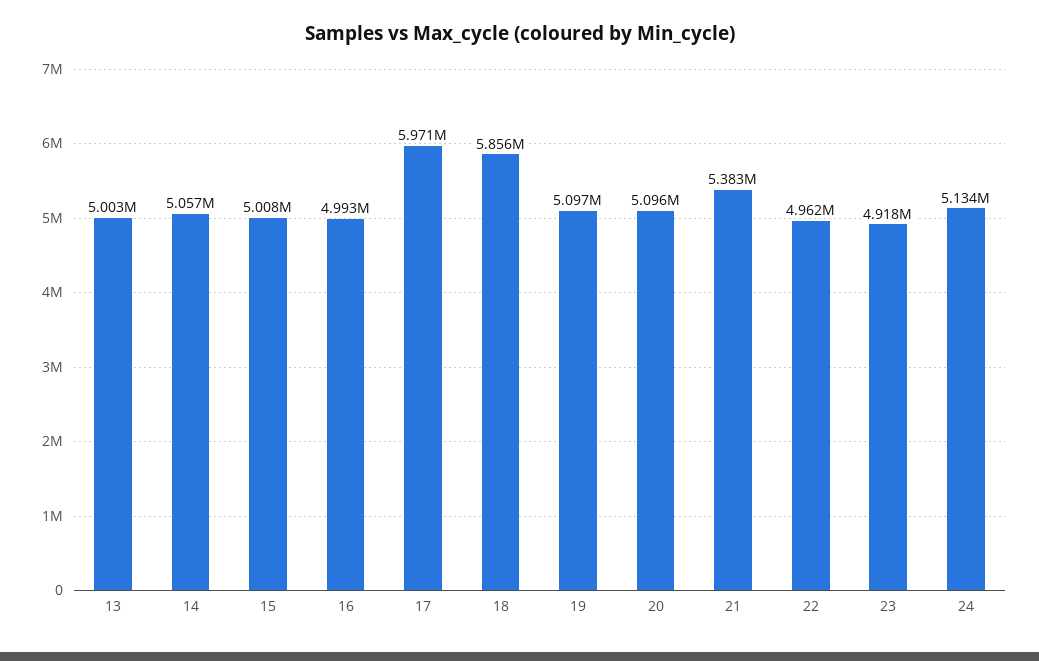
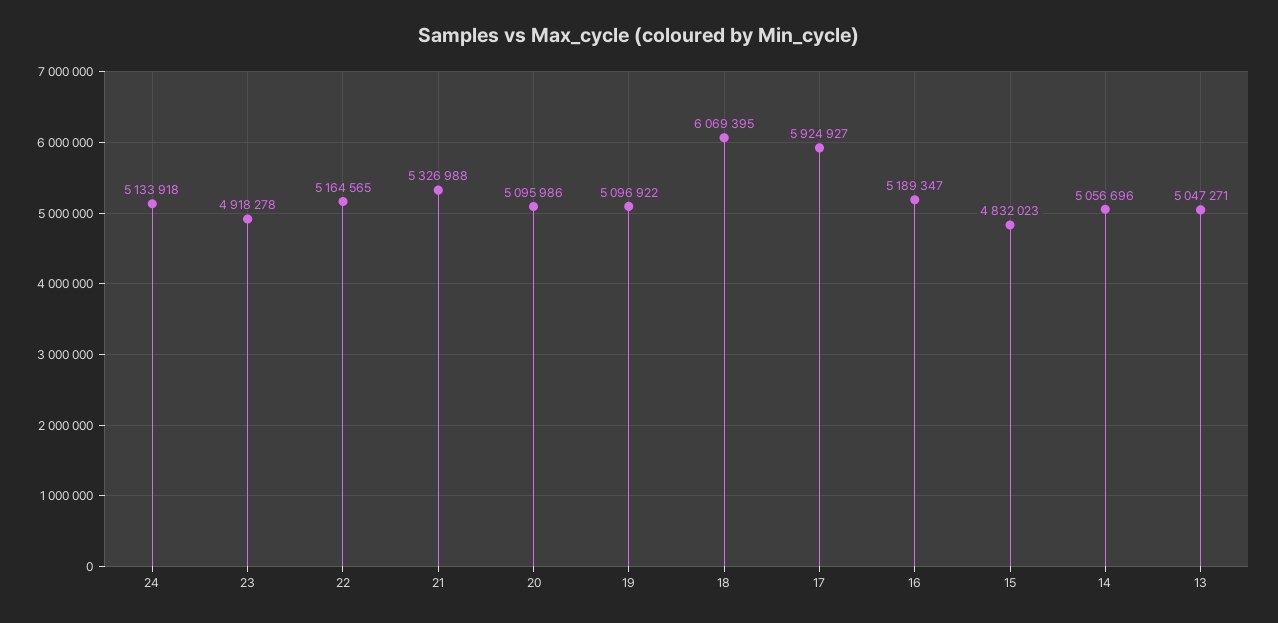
  {
-   "13": 5003000,
+   "13": 5047271,
    "14": 5056696,
-   "15": 5008000,
+   "15": 4832023,
-   "16": 4993000,
+   "16": 5189347,
-   "17": 5971000,
+   "17": 5924927,
-   "18": 5856000,
+   "18": 6069395,
    "19": 5096922,
    "20": 5095986,
-   "21": 5383000,
+   "21": 5326988,
-   "22": 4962000,
+   "22": 5164565,
    "23": 4918278,
    "24": 5133918
  }

